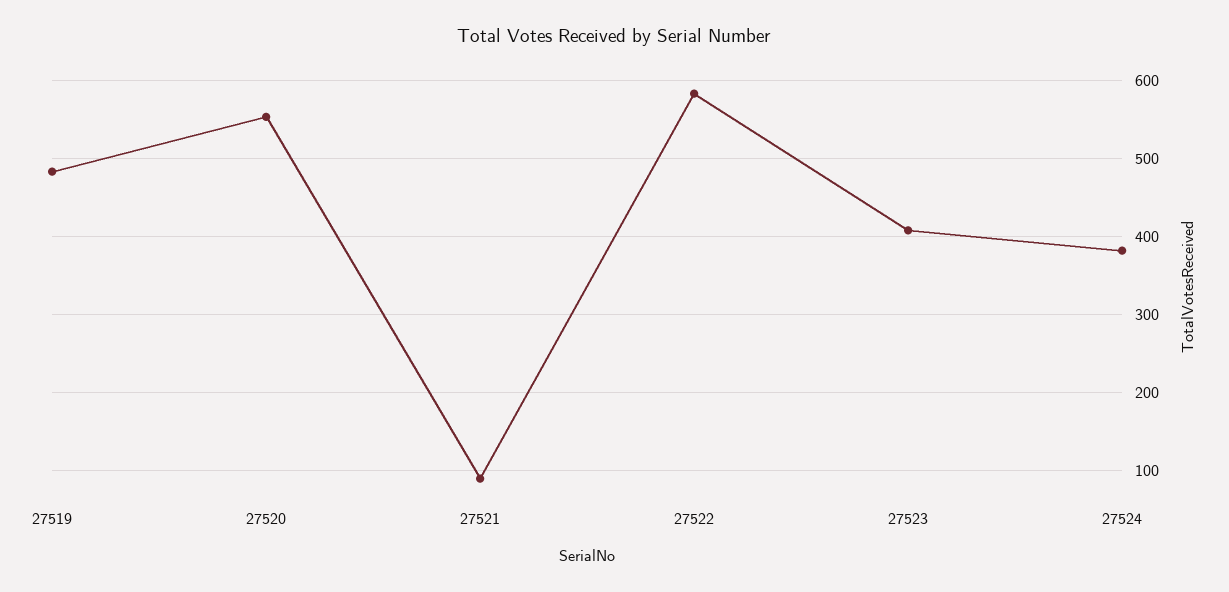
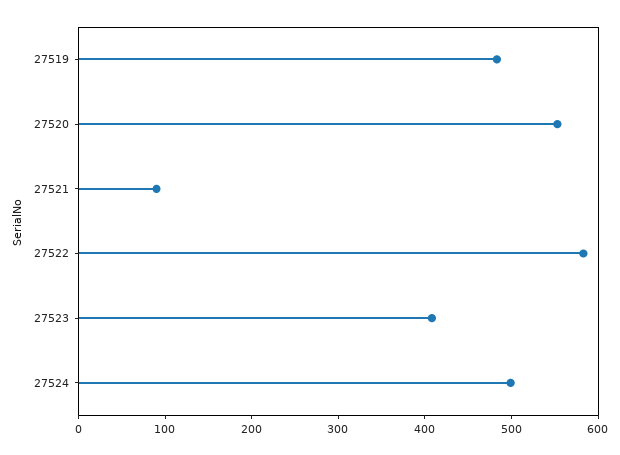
  {
    "27519": 480,
    "27520": 550,
    "27521": 90,
    "27522": 580,
    "27523": 410,
-   "27524": 380
+   "27524": 500
  }

